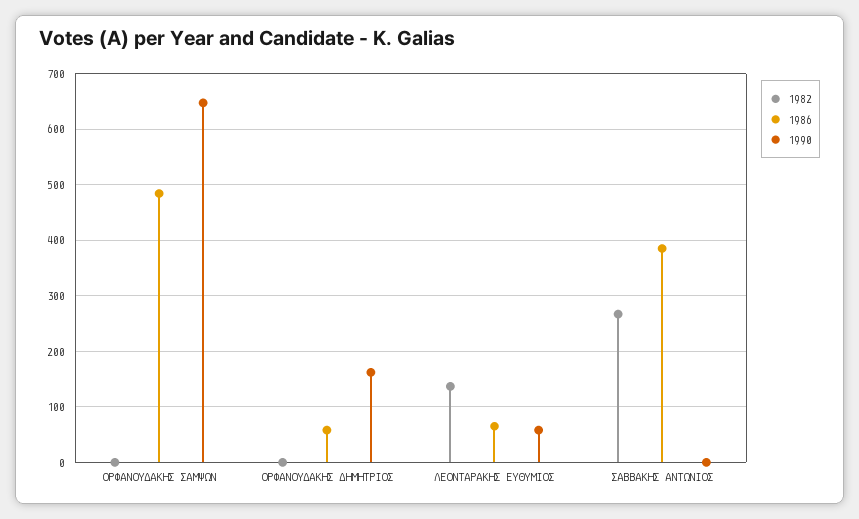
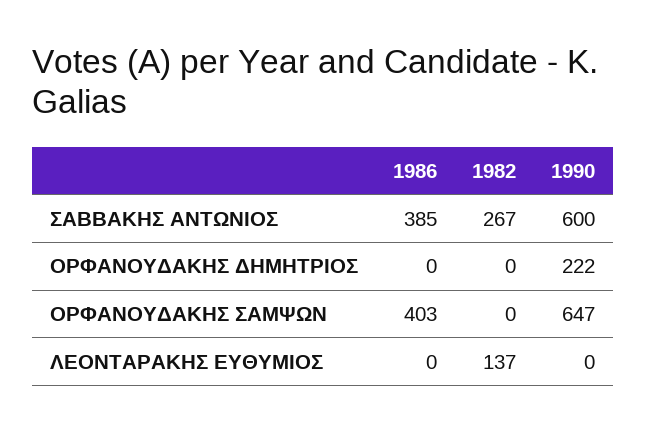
  {
    "1982": {
      "ΟΡΦΑΝΟΥΔΑΚΗΣ ΣΑΜΨΩΝ": 0,
      "ΟΡΦΑΝΟΥΔΑΚΗΣ ΔΗΜΗΤΡΙΟΣ": 0,
      "ΛΕΟΝΤΑΡΑΚΗΣ ΕΥΘΥΜΙΟΣ": 137,
      "ΣΑΒΒΑΚΗΣ ΑΝΤΩΝΙΟΣ": 267
    },
    "1986": {
-     "ΟΡΦΑΝΟΥΔΑΚΗΣ ΣΑΜΨΩΝ": 480,
+     "ΟΡΦΑΝΟΥΔΑΚΗΣ ΣΑΜΨΩΝ": 403,
-     "ΟΡΦΑΝΟΥΔΑΚΗΣ ΔΗΜΗΤΡΙΟΣ": 60,
+     "ΟΡΦΑΝΟΥΔΑΚΗΣ ΔΗΜΗΤΡΙΟΣ": 0,
-     "ΛΕΟΝΤΑΡΑΚΗΣ ΕΥΘΥΜΙΟΣ": 60,
+     "ΛΕΟΝΤΑΡΑΚΗΣ ΕΥΘΥΜΙΟΣ": 0,
      "ΣΑΒΒΑΚΗΣ ΑΝΤΩΝΙΟΣ": 385
    },
    "1990": {
      "ΟΡΦΑΝΟΥΔΑΚΗΣ ΣΑΜΨΩΝ": 647,
-     "ΟΡΦΑΝΟΥΔΑΚΗΣ ΔΗΜΗΤΡΙΟΣ": 160,
+     "ΟΡΦΑΝΟΥΔΑΚΗΣ ΔΗΜΗΤΡΙΟΣ": 222,
-     "ΛΕΟΝΤΑΡΑΚΗΣ ΕΥΘΥΜΙΟΣ": 60,
+     "ΛΕΟΝΤΑΡΑΚΗΣ ΕΥΘΥΜΙΟΣ": 0,
-     "ΣΑΒΒΑΚΗΣ ΑΝΤΩΝΙΟΣ": 0
+     "ΣΑΒΒΑΚΗΣ ΑΝΤΩΝΙΟΣ": 600
    }
  }

